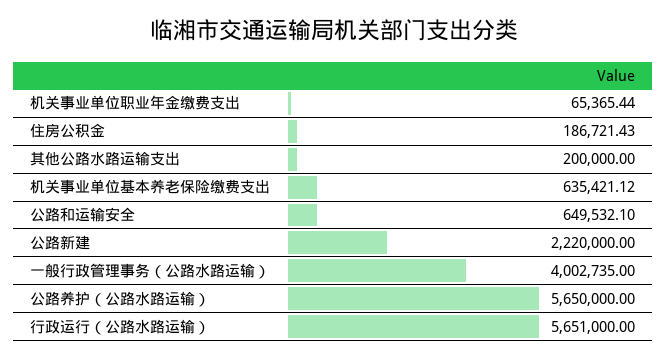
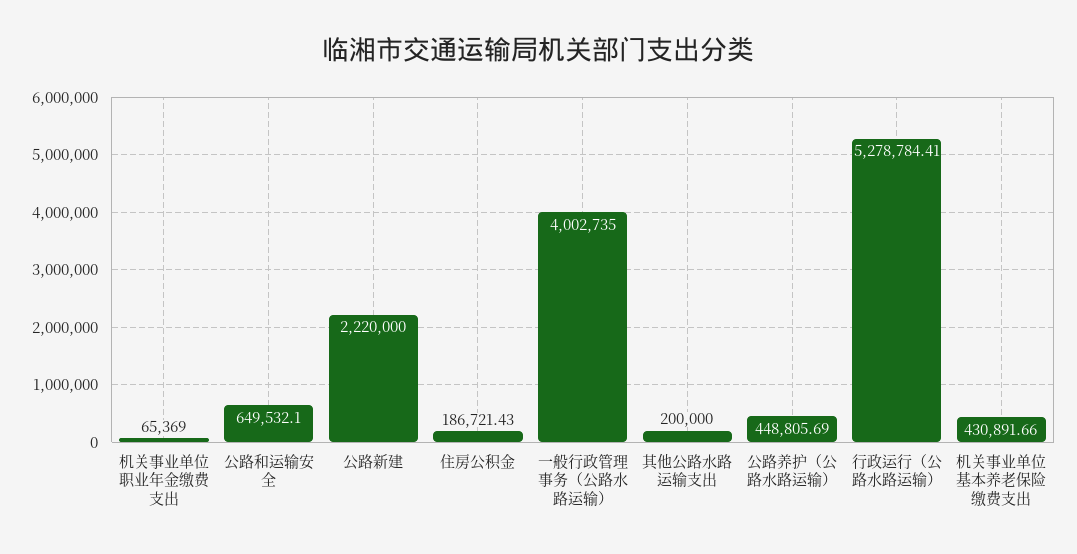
  {
-   "机关事业单位职业年金缴费支出": 65365.44,
+   "机关事业单位职业年金缴费支出": 65369,
    "住房公积金": 186721.43,
    "其他公路水路运输支出": 200000,
-   "机关事业单位基本养老保险缴费支出": 635421.12,
+   "机关事业单位基本养老保险缴费支出": 430891.66,
    "公路和运输安全": 649532.1,
    "公路新建": 2220000,
    "一般行政管理事务（公路水路运输）": 4002735,
-   "公路养护（公路水路运输）": 5650000,
+   "公路养护（公路水路运输）": 448805.69,
-   "行政运行（公路水路运输）": 5651000
+   "行政运行（公路水路运输）": 5278784.41
  }

